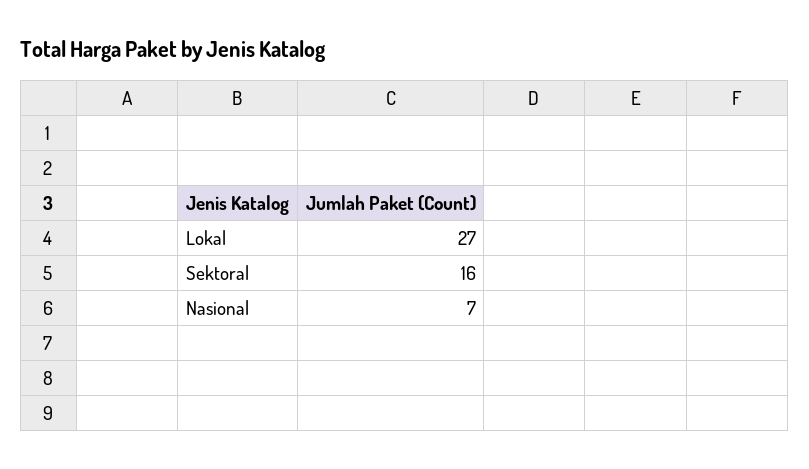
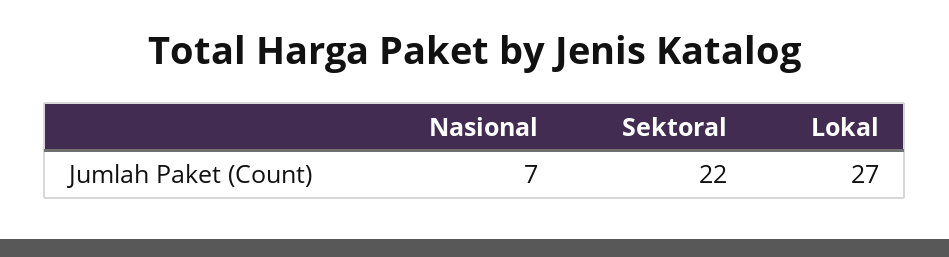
  {
    "Lokal": 27,
-   "Sektoral": 16,
+   "Sektoral": 22,
    "Nasional": 7
  }

